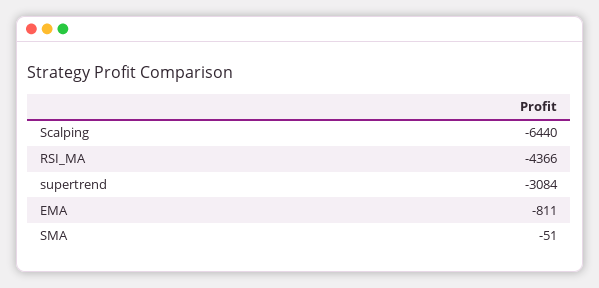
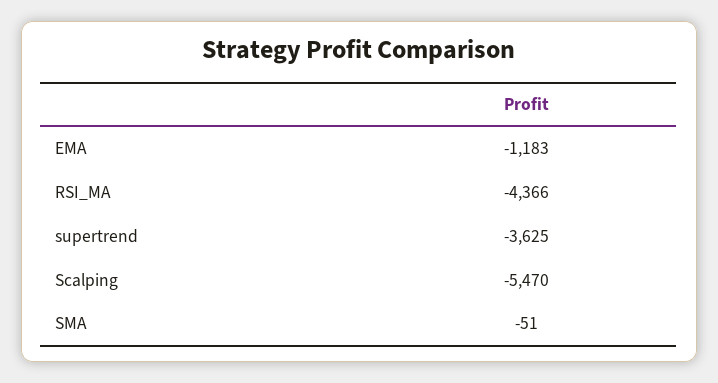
  {
-   "Scalping": -6440,
+   "Scalping": -5470,
    "RSI_MA": -4366,
-   "supertrend": -3084,
+   "supertrend": -3625,
-   "EMA": -811,
+   "EMA": -1183,
    "SMA": -51
  }

